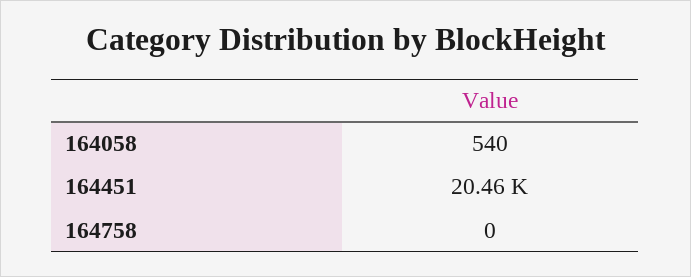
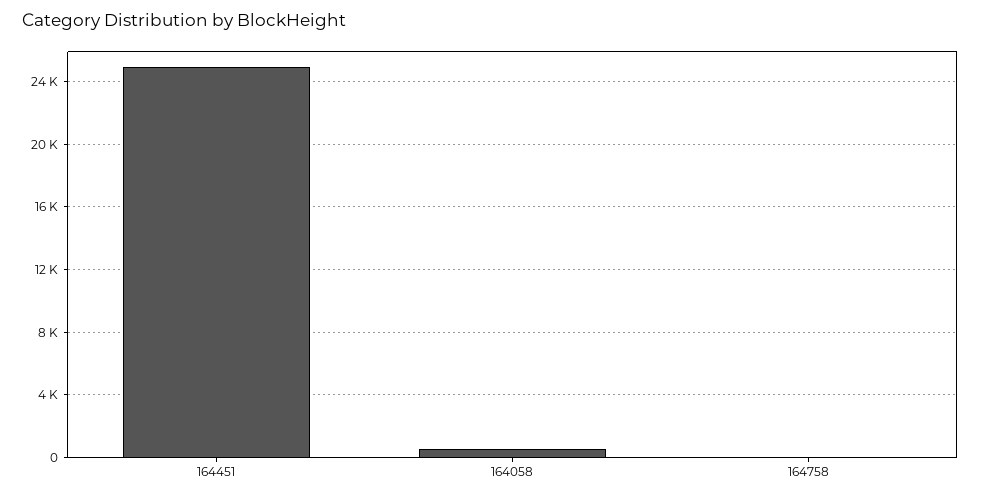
  {
    "164058": 540,
-   "164451": 20460,
+   "164451": 25000,
    "164758": 0
  }

